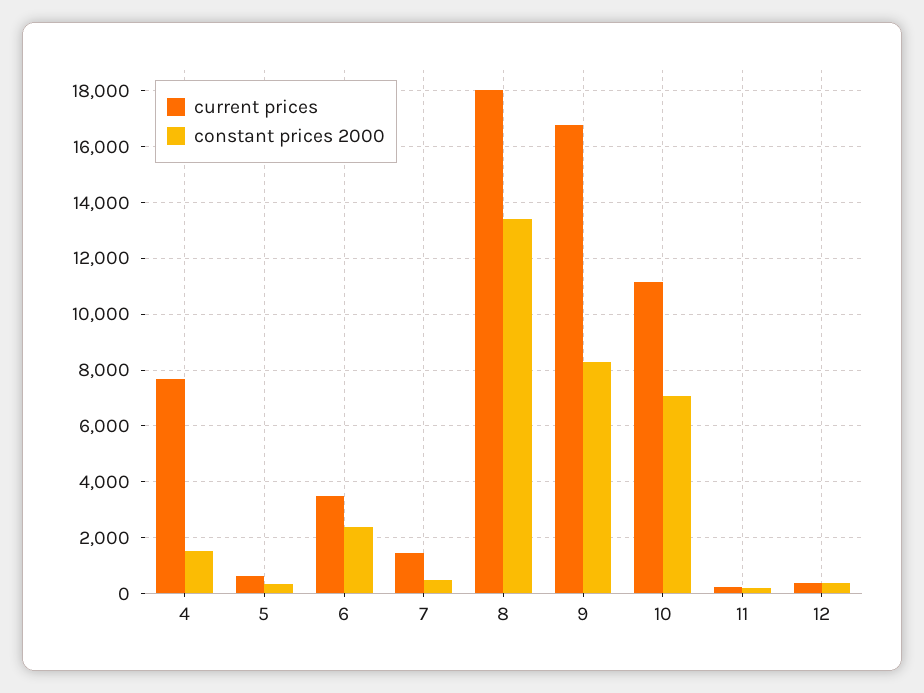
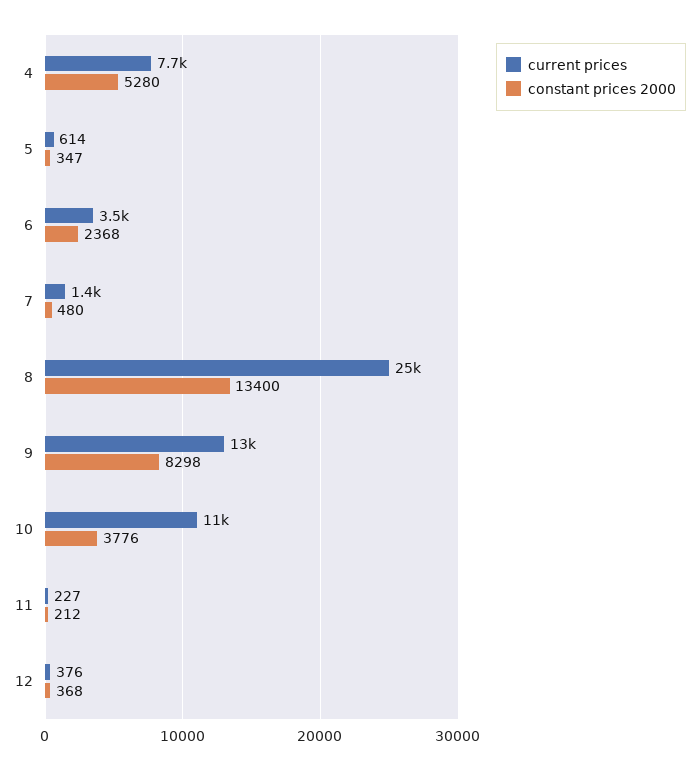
  {
    "current prices": {
      "4": 7700,
      "5": 614,
      "6": 3500,
      "7": 1400,
-     "8": 18000,
+     "8": 25000,
-     "9": 16750,
+     "9": 13000,
      "10": 11000,
      "11": 227,
      "12": 376
    },
    "constant prices 2000": {
-     "4": 1500,
+     "4": 5280,
      "5": 347,
      "6": 2368,
      "7": 480,
      "8": 13400,
      "9": 8298,
-     "10": 7000,
+     "10": 3776,
      "11": 212,
      "12": 368
    }
  }

